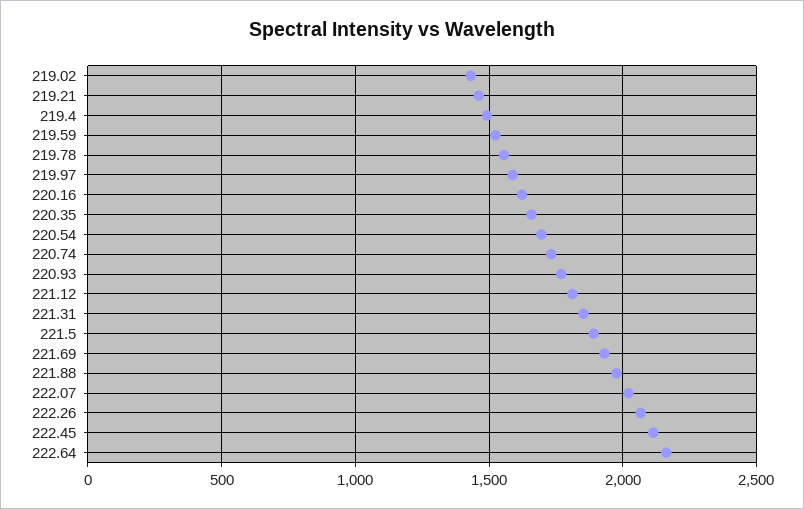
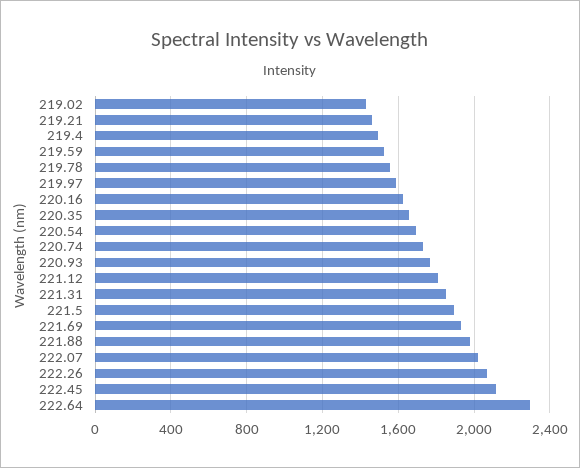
  {
    "219.02": 1450,
    "219.21": 1450,
    "219.4": 1500,
    "219.59": 1500,
    "219.78": 1550,
    "219.97": 1600,
    "220.16": 1600,
    "220.35": 1650,
    "220.54": 1700,
    "220.74": 1750,
    "220.93": 1750,
    "221.12": 1800,
    "221.31": 1850,
    "221.5": 1900,
    "221.69": 1950,
    "221.88": 2000,
    "222.07": 2000,
    "222.26": 2050,
    "222.45": 2100,
-   "222.64": 2150
+   "222.64": 2300
  }

